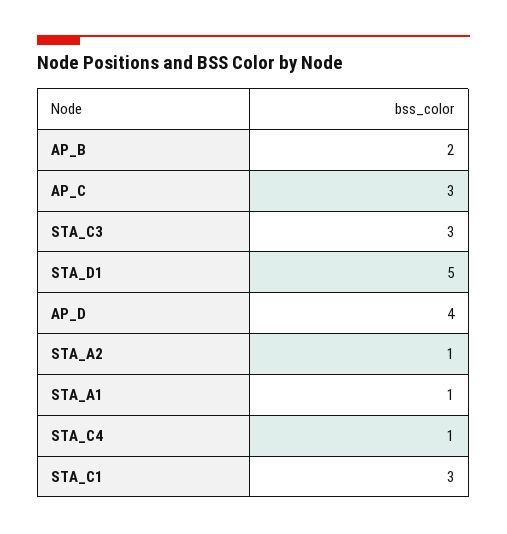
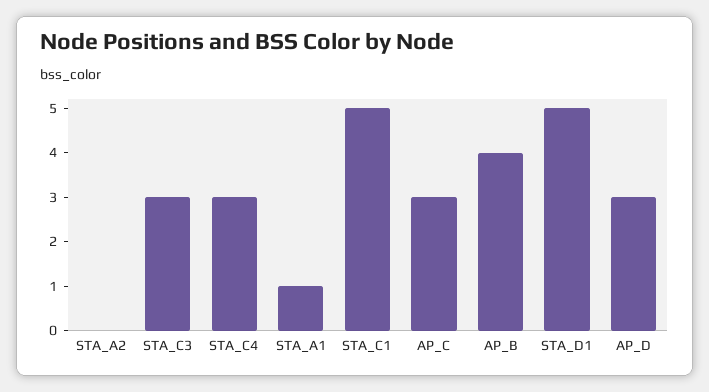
  {
-   "AP_B": 2,
+   "AP_B": 4,
    "AP_C": 3,
    "STA_C3": 3,
    "STA_D1": 5,
-   "AP_D": 4,
+   "AP_D": 3,
-   "STA_A2": 1,
+   "STA_A2": 0,
    "STA_A1": 1,
-   "STA_C4": 1,
+   "STA_C4": 3,
-   "STA_C1": 3
+   "STA_C1": 5
  }

